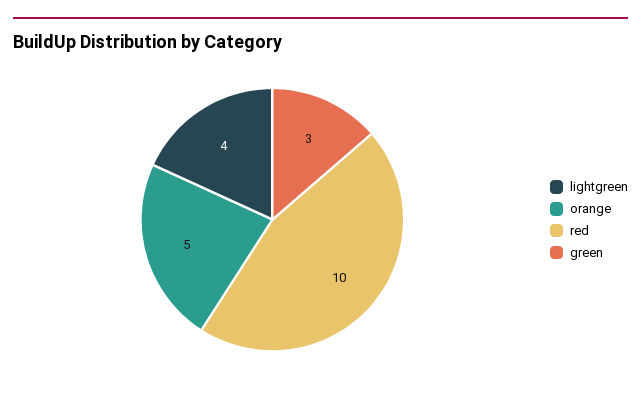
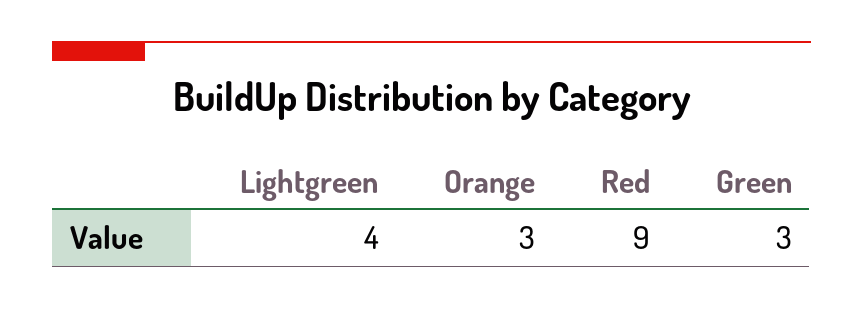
  {
    "lightgreen": 4,
-   "orange": 5,
+   "orange": 3,
-   "red": 10,
+   "red": 9,
    "green": 3
  }

